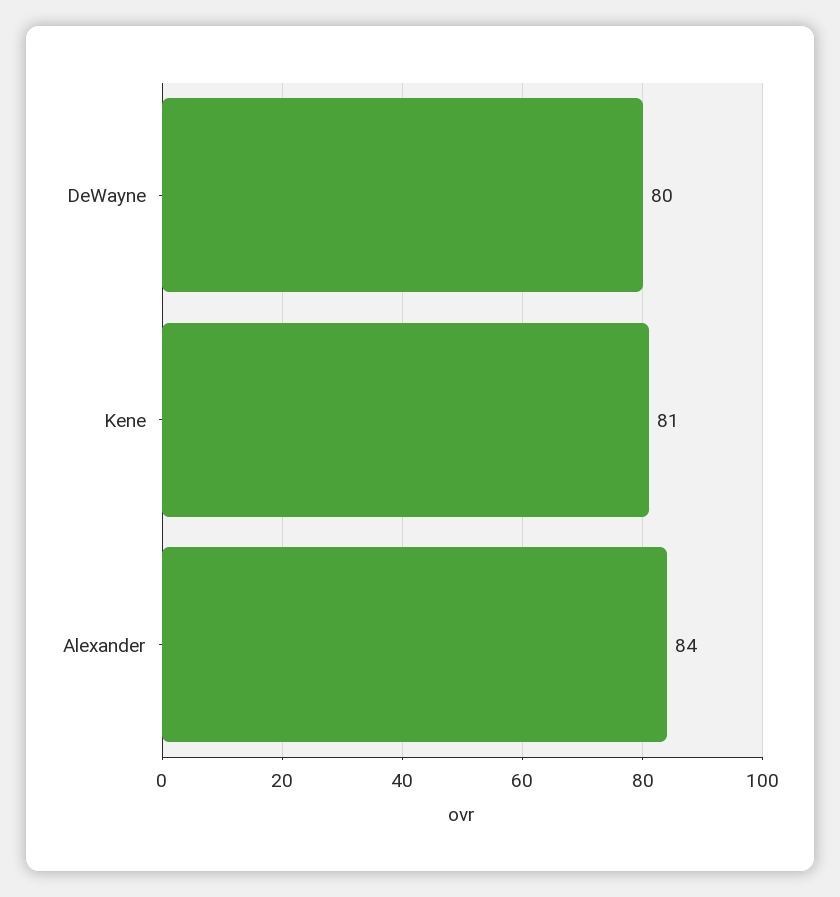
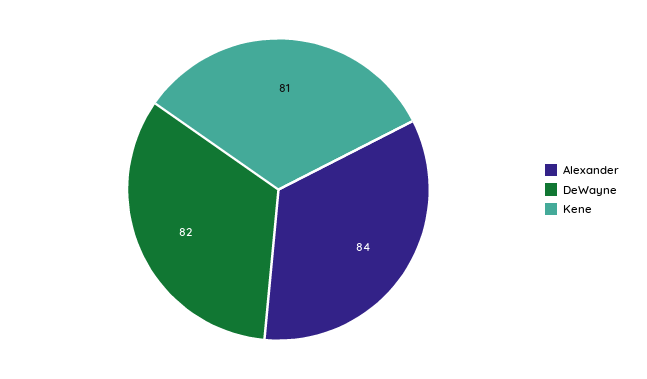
  {
-   "DeWayne": 80,
+   "DeWayne": 82,
    "Kene": 81,
    "Alexander": 84
  }

